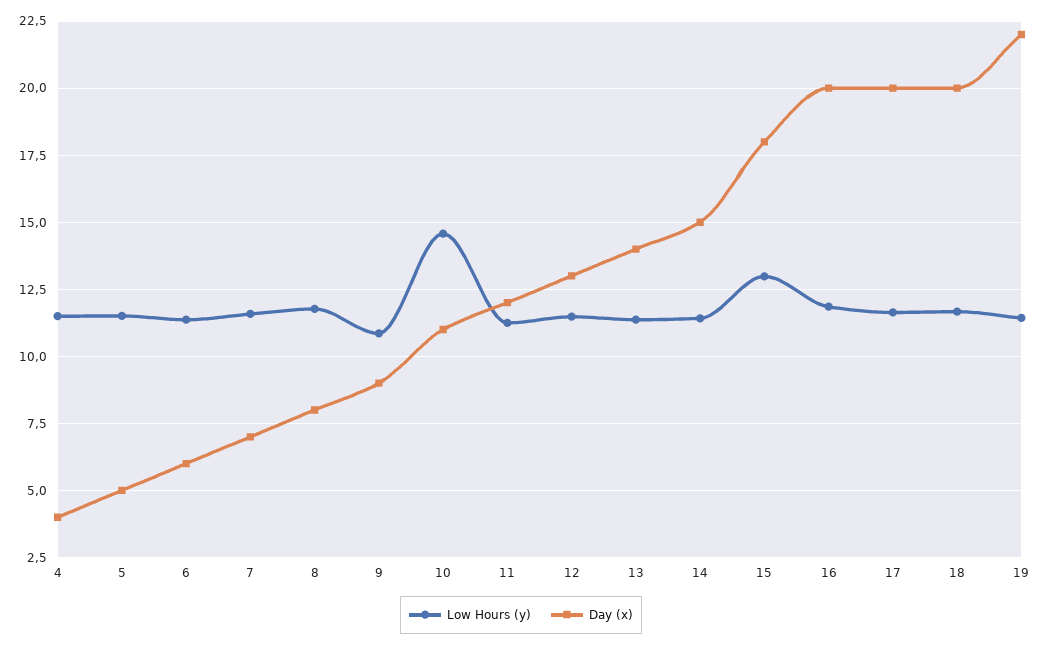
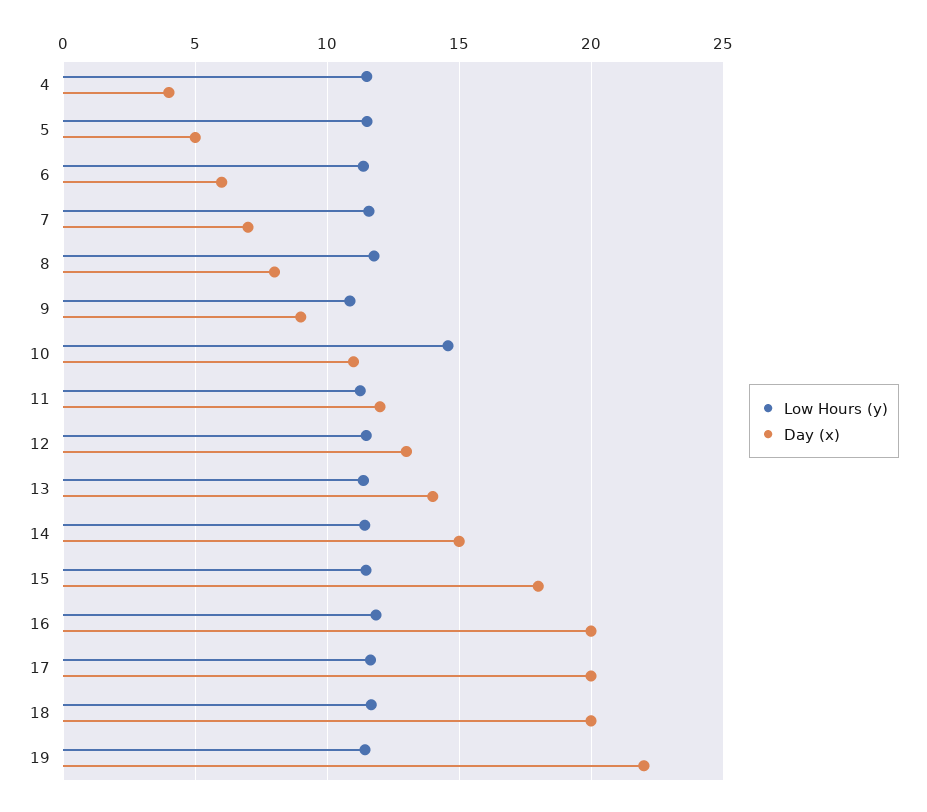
  {
    "Low Hours (y)": {
      "4": 11.5,
      "5": 11.5,
      "6": 11.25,
      "7": 11.5,
      "8": 11.75,
      "9": 10.75,
      "10": 14.5,
      "11": 11.25,
      "12": 11.5,
      "13": 11.25,
      "14": 11.5,
-     "15": 13,
+     "15": 11.5,
      "16": 11.75,
      "17": 11.75,
      "18": 11.75,
      "19": 11.5
    },
    "Day (x)": {
      "4": 4,
      "5": 5,
      "6": 6,
      "7": 7,
      "8": 8,
      "9": 9,
      "10": 11,
      "11": 12,
      "12": 13,
      "13": 14,
      "14": 15,
      "15": 18,
      "16": 20,
      "17": 20,
      "18": 20,
      "19": 22
    }
  }

